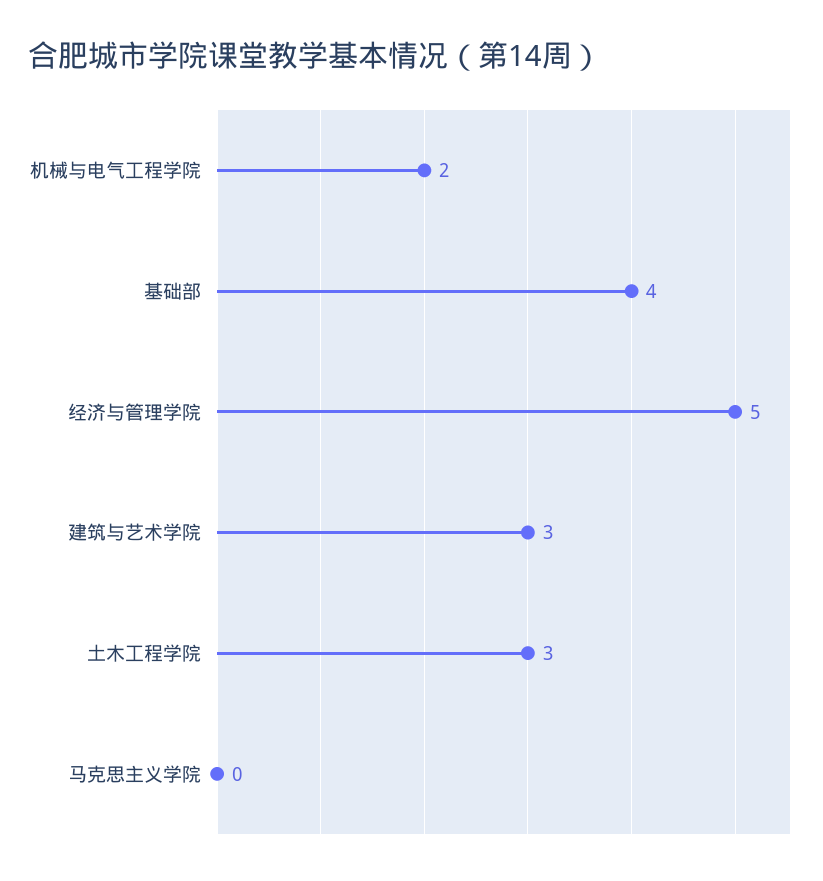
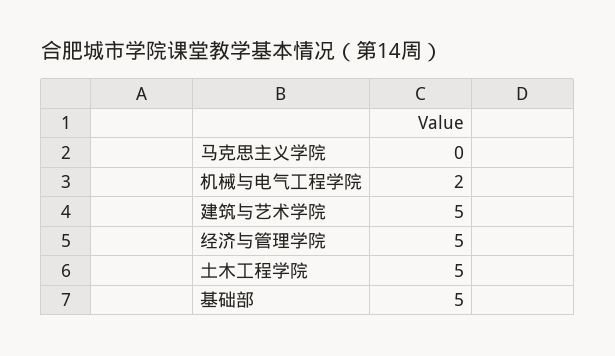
  {
    "机械与电气工程学院": 2,
-   "基础部": 4,
+   "基础部": 5,
    "经济与管理学院": 5,
-   "建筑与艺术学院": 3,
+   "建筑与艺术学院": 5,
-   "土木工程学院": 3,
+   "土木工程学院": 5,
    "马克思主义学院": 0
  }

